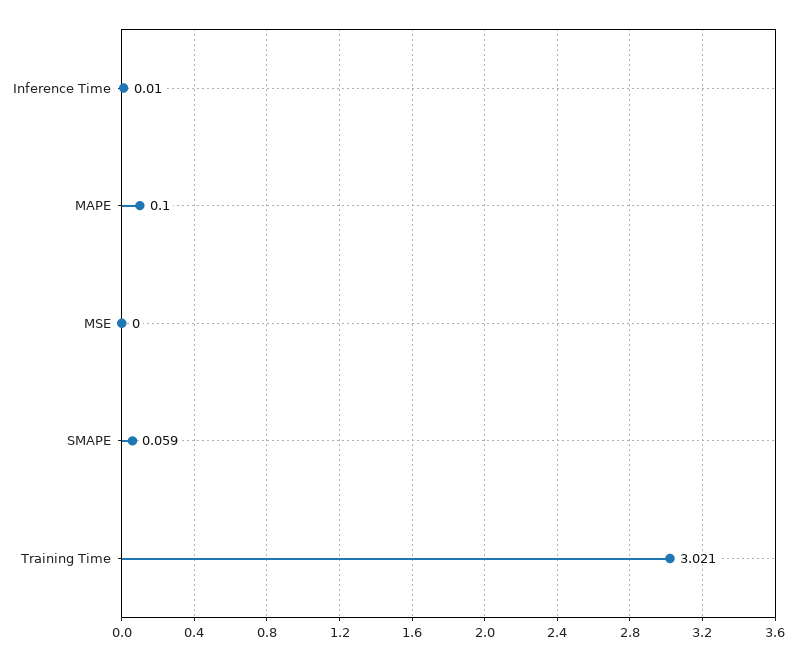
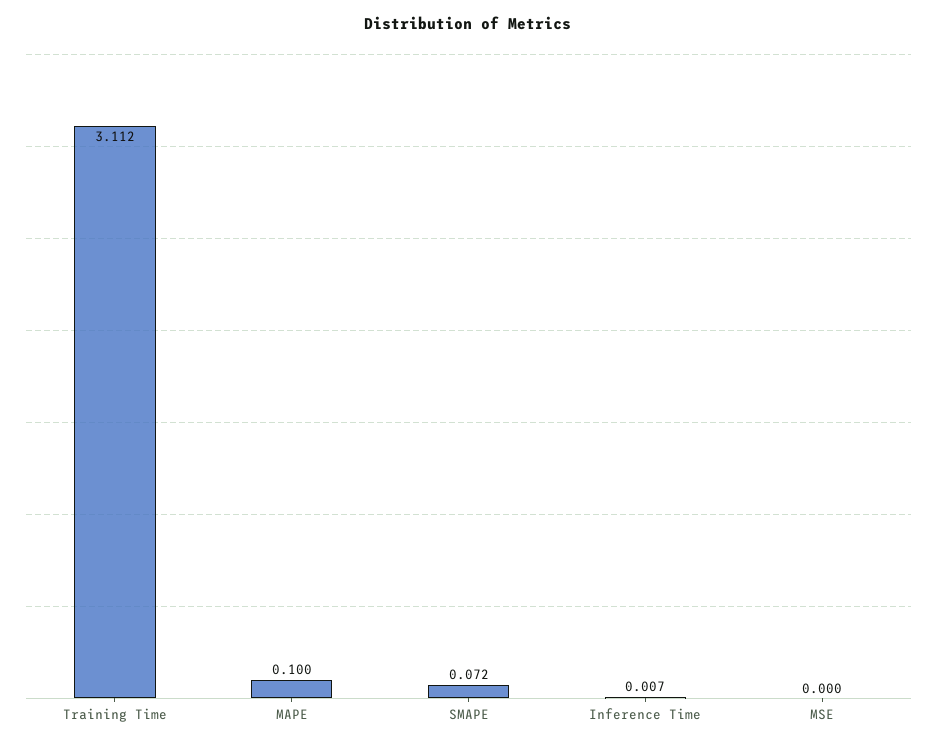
  {
-   "Inference Time": 0.01,
+   "Inference Time": 0.007,
    "MAPE": 0.1,
    "MSE": 0,
-   "SMAPE": 0.059,
+   "SMAPE": 0.072,
-   "Training Time": 3.021
+   "Training Time": 3.112
  }

